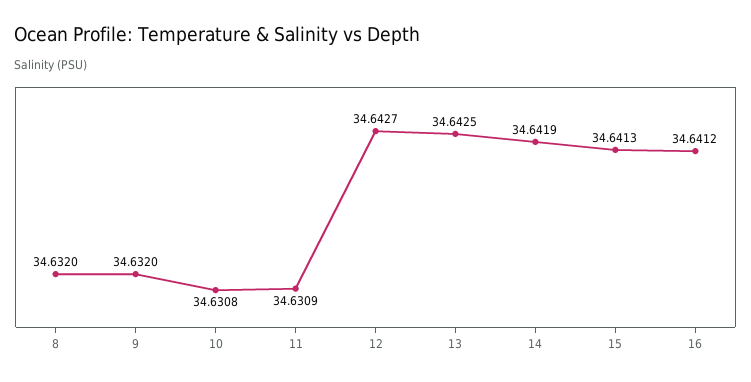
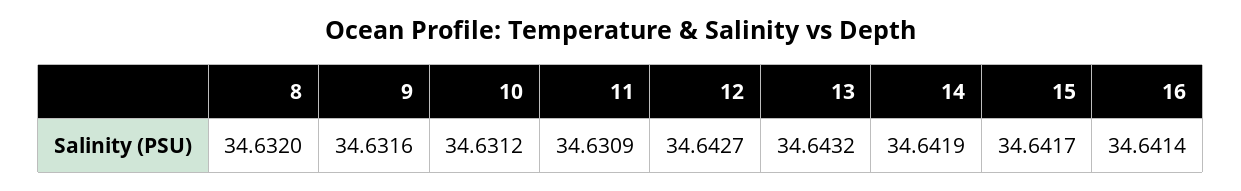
  {
    "8": 34.632,
-   "9": 34.632,
+   "9": 34.6316,
-   "10": 34.6308,
+   "10": 34.6312,
    "11": 34.6309,
    "12": 34.6427,
-   "13": 34.6425,
+   "13": 34.6432,
    "14": 34.6419,
-   "15": 34.6413,
+   "15": 34.6417,
-   "16": 34.6412
+   "16": 34.6414
  }

